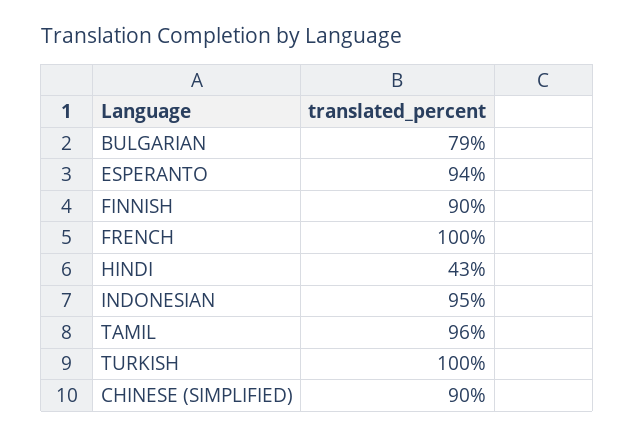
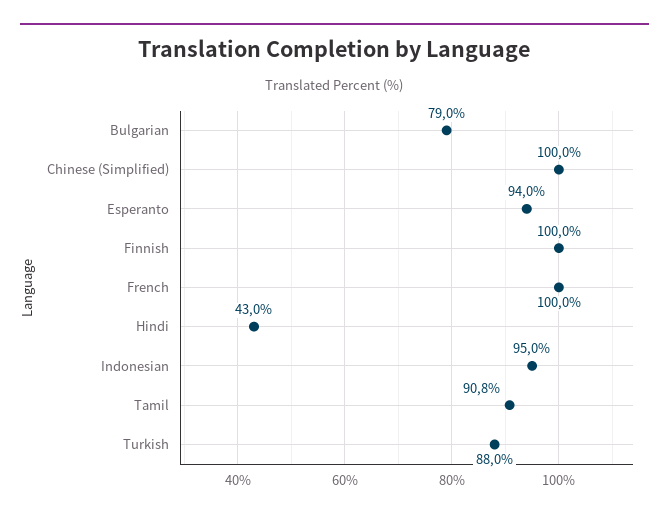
  {
    "BULGARIAN": 79,
    "ESPERANTO": 94,
-   "FINNISH": 90,
+   "FINNISH": 100,
    "FRENCH": 100,
    "HINDI": 43,
    "INDONESIAN": 95,
-   "TAMIL": 96,
+   "TAMIL": 90.8,
-   "TURKISH": 100,
+   "TURKISH": 88,
-   "CHINESE (SIMPLIFIED)": 90
+   "CHINESE (SIMPLIFIED)": 100
  }

